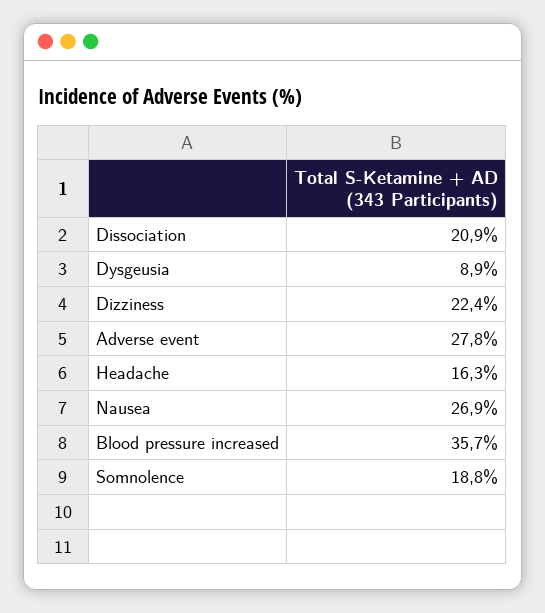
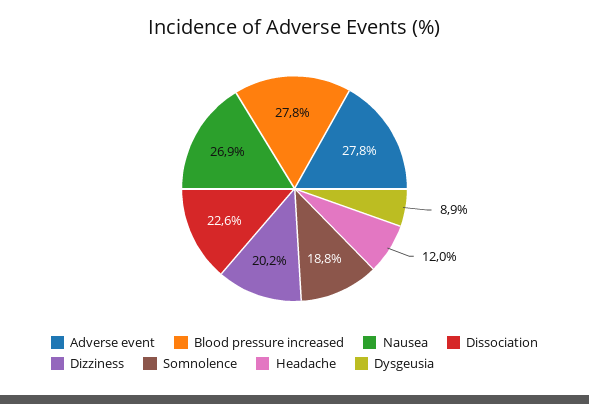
  {
-   "Dissociation": 20.9,
+   "Dissociation": 22.6,
    "Dysgeusia": 8.9,
-   "Dizziness": 22.4,
+   "Dizziness": 20.2,
    "Adverse event": 27.8,
-   "Headache": 16.3,
+   "Headache": 12,
    "Nausea": 26.9,
-   "Blood pressure increased": 35.7,
+   "Blood pressure increased": 27.8,
    "Somnolence": 18.8
  }

